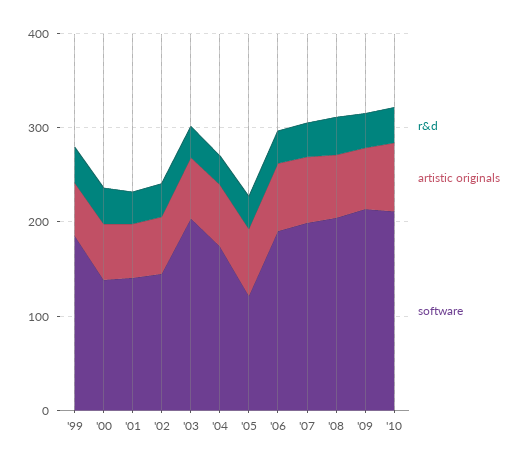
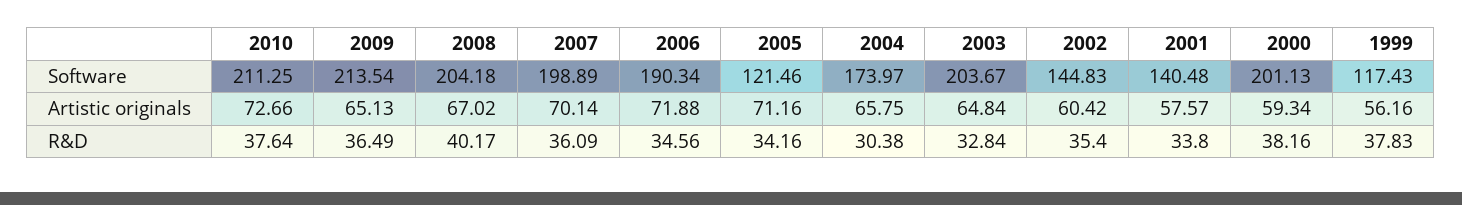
  {
    "r&d": {
      "'99": 37.83,
      "'00": 38.16,
      "'01": 33.8,
      "'02": 35.4,
      "'03": 32.84,
      "'04": 30.38,
      "'05": 34.16,
      "'06": 34.56,
      "'07": 36.09,
      "'08": 40.17,
      "'09": 36.49,
      "'10": 37.64
    },
    "artistic originals": {
      "'99": 56.16,
      "'00": 59.34,
      "'01": 57.57,
      "'02": 60.42,
      "'03": 64.84,
      "'04": 65.75,
      "'05": 71.16,
      "'06": 71.88,
      "'07": 70.14,
      "'08": 67.02,
      "'09": 65.13,
      "'10": 72.66
    },
    "software": {
-     "'99": 180,
+     "'99": 117.43,
-     "'00": 140,
+     "'00": 201.13,
      "'01": 140.48,
      "'02": 144.83,
      "'03": 203.67,
      "'04": 173.97,
      "'05": 121.46,
      "'06": 190.34,
      "'07": 198.89,
      "'08": 204.18,
      "'09": 213.54,
      "'10": 211.25
    }
  }

